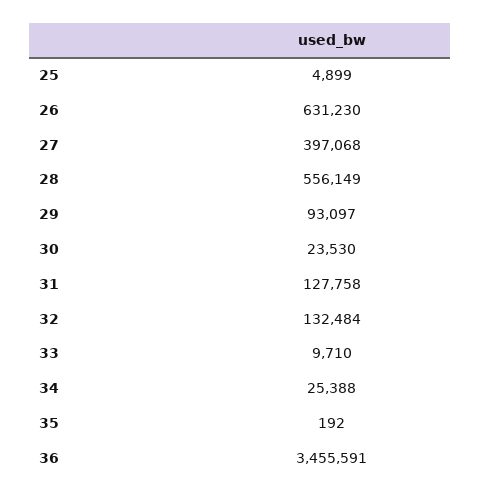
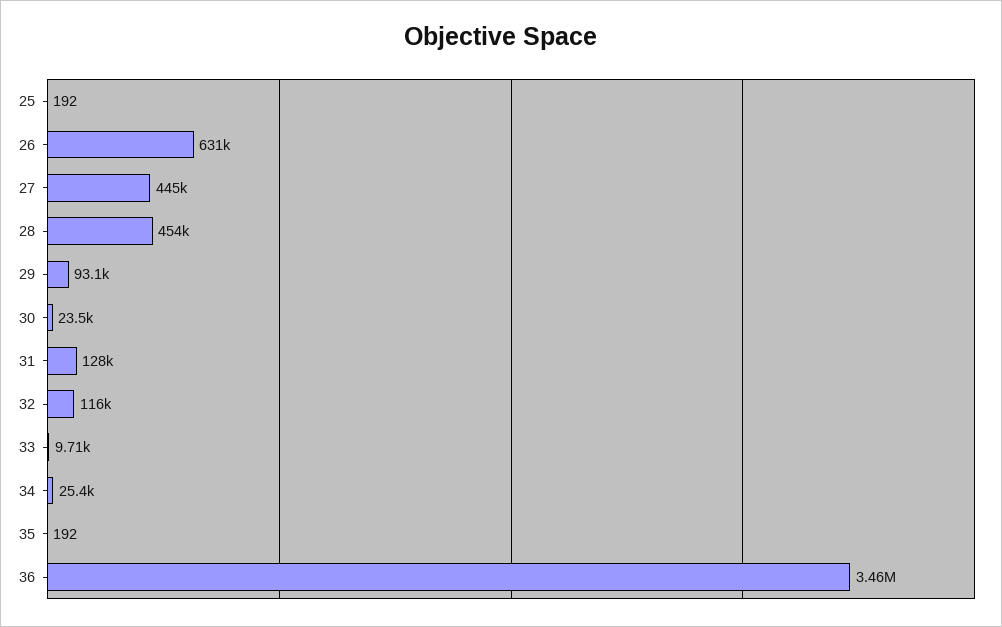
  {
-   "25": 4899,
+   "25": 192,
    "26": 631230,
-   "27": 397068,
+   "27": 445000,
-   "28": 556149,
+   "28": 454000,
    "29": 93097,
    "30": 23530,
    "31": 127758,
-   "32": 132484,
+   "32": 116000,
    "33": 9710,
    "34": 25388,
    "35": 192,
    "36": 3455591
  }

